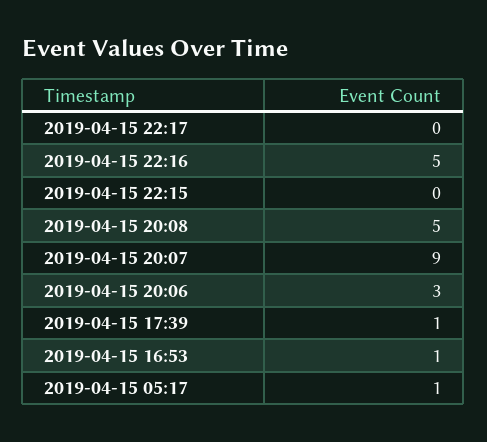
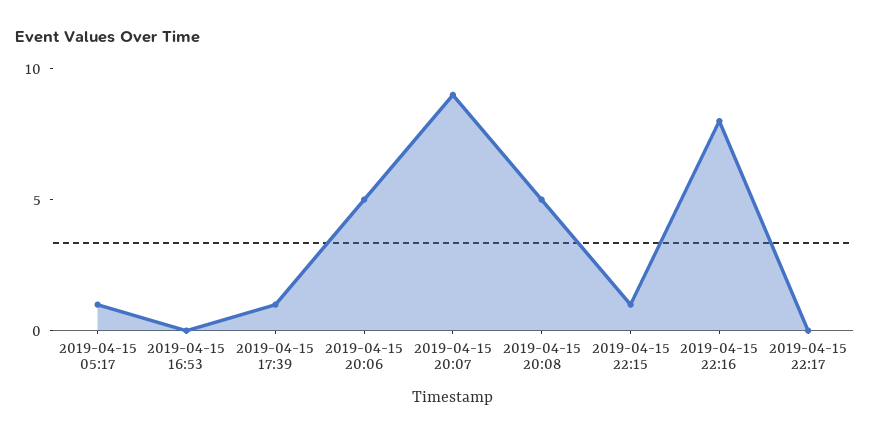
  {
    "2019-04-15 22:17": 0,
-   "2019-04-15 22:16": 5,
+   "2019-04-15 22:16": 8,
-   "2019-04-15 22:15": 0,
+   "2019-04-15 22:15": 1,
    "2019-04-15 20:08": 5,
    "2019-04-15 20:07": 9,
-   "2019-04-15 20:06": 3,
+   "2019-04-15 20:06": 5,
    "2019-04-15 17:39": 1,
-   "2019-04-15 16:53": 1,
+   "2019-04-15 16:53": 0,
    "2019-04-15 05:17": 1
  }

